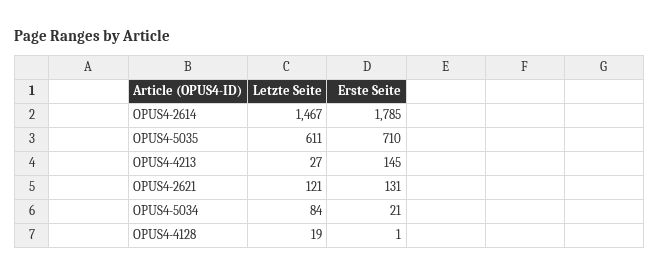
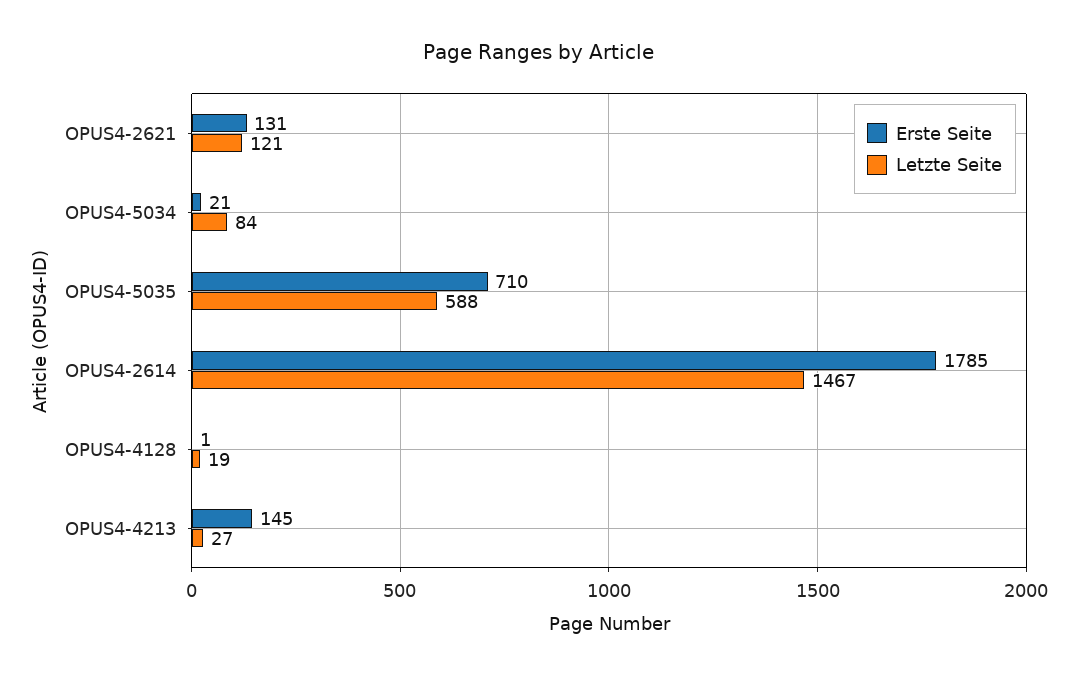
  {
    "Letzte Seite": {
      "OPUS4-2614": 1467,
-     "OPUS4-5035": 611,
+     "OPUS4-5035": 588,
      "OPUS4-4213": 27,
      "OPUS4-2621": 121,
      "OPUS4-5034": 84,
      "OPUS4-4128": 19
    },
    "Erste Seite": {
      "OPUS4-2614": 1785,
      "OPUS4-5035": 710,
      "OPUS4-4213": 145,
      "OPUS4-2621": 131,
      "OPUS4-5034": 21,
      "OPUS4-4128": 1
    }
  }

